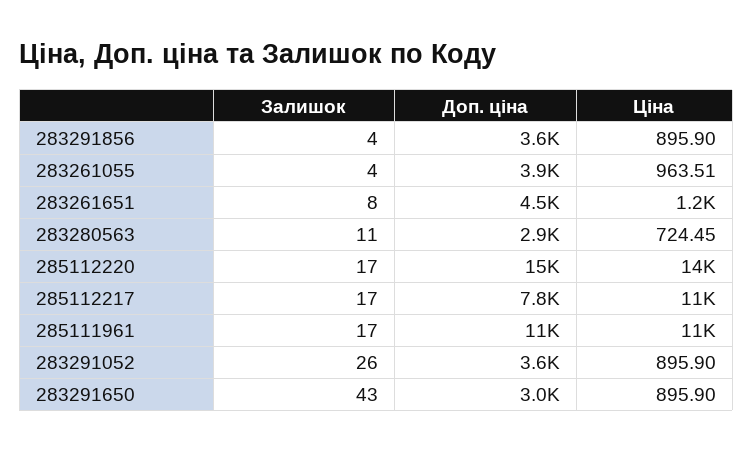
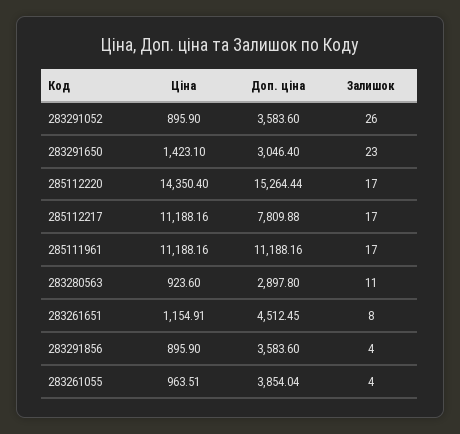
  {
    "Залишок": {
      "283291856": 4,
      "283261055": 4,
      "283261651": 8,
      "283280563": 11,
      "285112220": 17,
      "285112217": 17,
      "285111961": 17,
      "283291052": 26,
-     "283291650": 43
+     "283291650": 23
    },
    "Доп. ціна": {
      "283291856": 3583.6,
      "283261055": 3854.04,
      "283261651": 4512.45,
      "283280563": 2897.8,
      "285112220": 15264.44,
      "285112217": 7809.88,
      "285111961": 11188.16,
      "283291052": 3583.6,
      "283291650": 3046.4
    },
    "Ціна": {
      "283291856": 895.9,
      "283261055": 963.51,
      "283261651": 1154.91,
-     "283280563": 724.45,
+     "283280563": 923.6,
      "285112220": 14350.4,
      "285112217": 11188.16,
      "285111961": 11188.16,
      "283291052": 895.9,
-     "283291650": 895.9
+     "283291650": 1423.1
    }
  }

